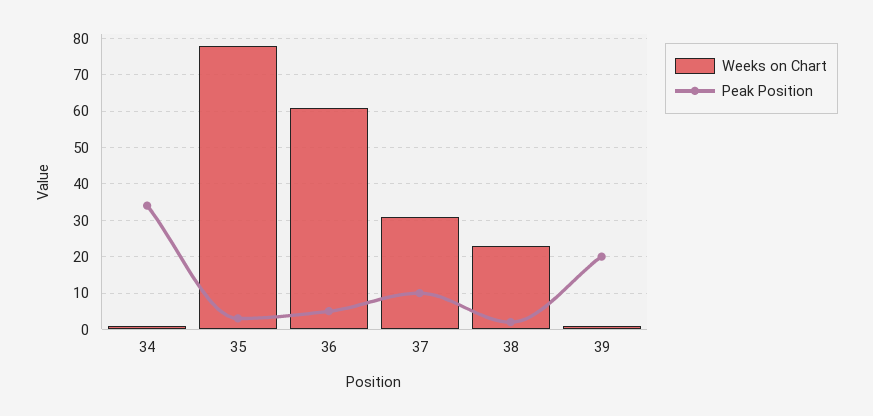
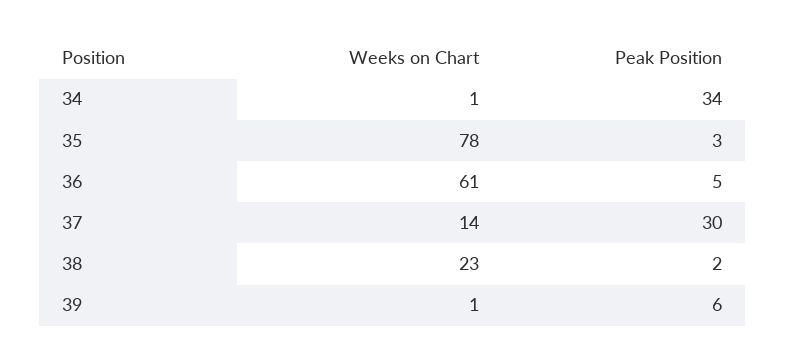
  {
    "Weeks on Chart": {
      "34": 1,
      "35": 78,
      "36": 61,
-     "37": 30,
+     "37": 14,
      "38": 23,
      "39": 1
    },
    "Peak Position": {
      "34": 34,
      "35": 3,
      "36": 5,
-     "37": 10,
+     "37": 30,
      "38": 2,
-     "39": 20
+     "39": 6
    }
  }

